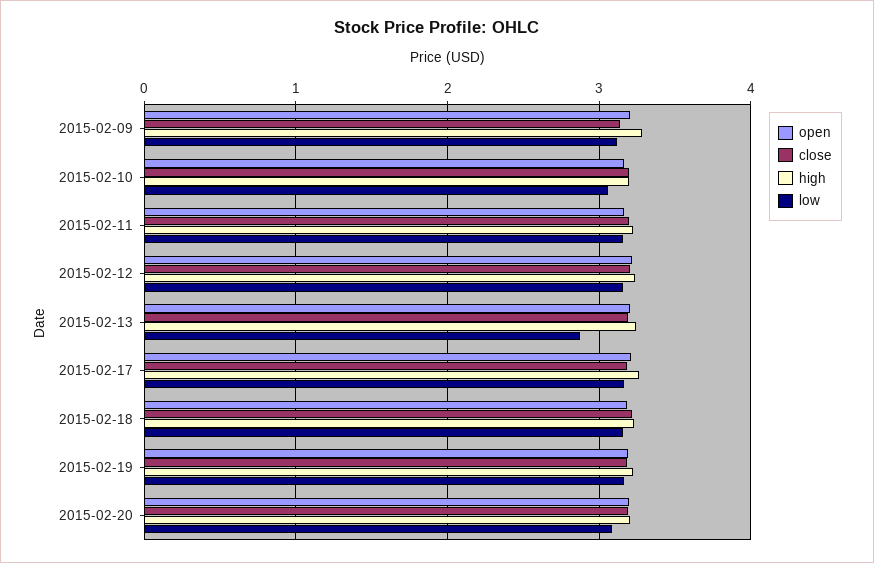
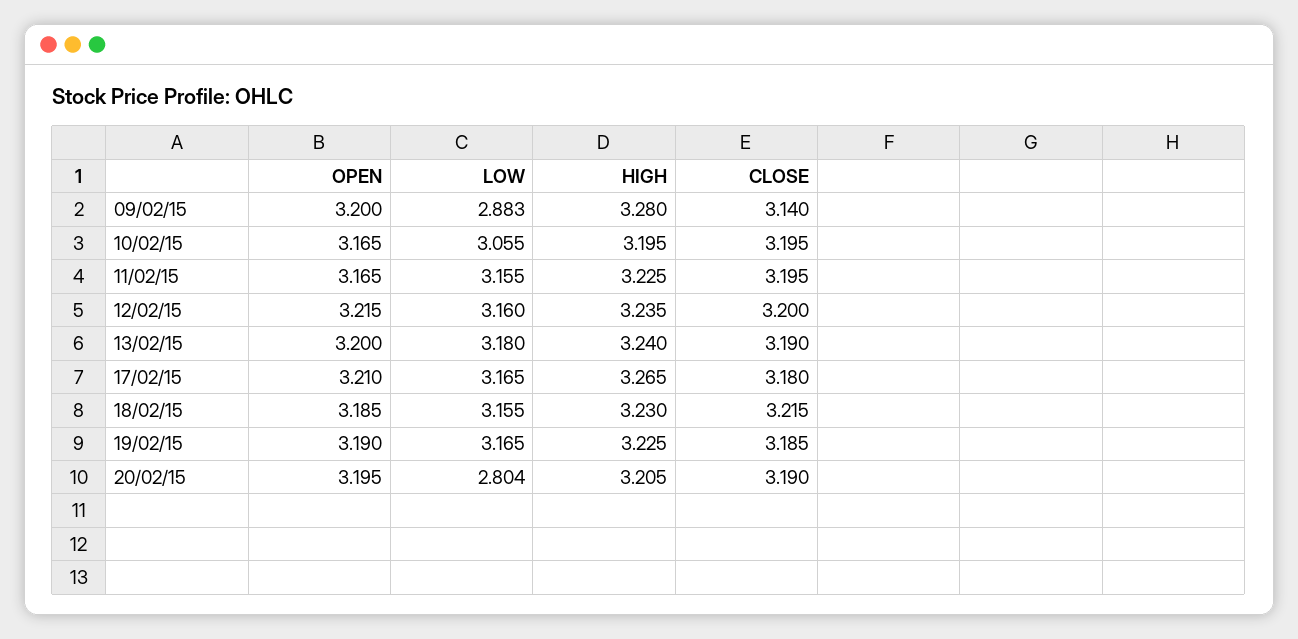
  {
    "open": {
      "2015-02-09": 3.2,
      "2015-02-10": 3.165,
      "2015-02-11": 3.165,
      "2015-02-12": 3.215,
      "2015-02-13": 3.2,
      "2015-02-17": 3.21,
      "2015-02-18": 3.185,
      "2015-02-19": 3.19,
      "2015-02-20": 3.195
    },
    "close": {
      "2015-02-09": 3.14,
      "2015-02-10": 3.195,
      "2015-02-11": 3.195,
      "2015-02-12": 3.2,
      "2015-02-13": 3.19,
      "2015-02-17": 3.18,
      "2015-02-18": 3.215,
      "2015-02-19": 3.185,
      "2015-02-20": 3.19
    },
    "high": {
      "2015-02-09": 3.28,
      "2015-02-10": 3.195,
      "2015-02-11": 3.225,
      "2015-02-12": 3.235,
      "2015-02-13": 3.24,
      "2015-02-17": 3.265,
      "2015-02-18": 3.23,
      "2015-02-19": 3.225,
      "2015-02-20": 3.205
    },
    "low": {
-     "2015-02-09": 3.1,
+     "2015-02-09": 2.883,
      "2015-02-10": 3.055,
      "2015-02-11": 3.155,
      "2015-02-12": 3.16,
-     "2015-02-13": 2.9,
+     "2015-02-13": 3.18,
      "2015-02-17": 3.165,
      "2015-02-18": 3.155,
      "2015-02-19": 3.165,
-     "2015-02-20": 3.1
+     "2015-02-20": 2.804
    }
  }

